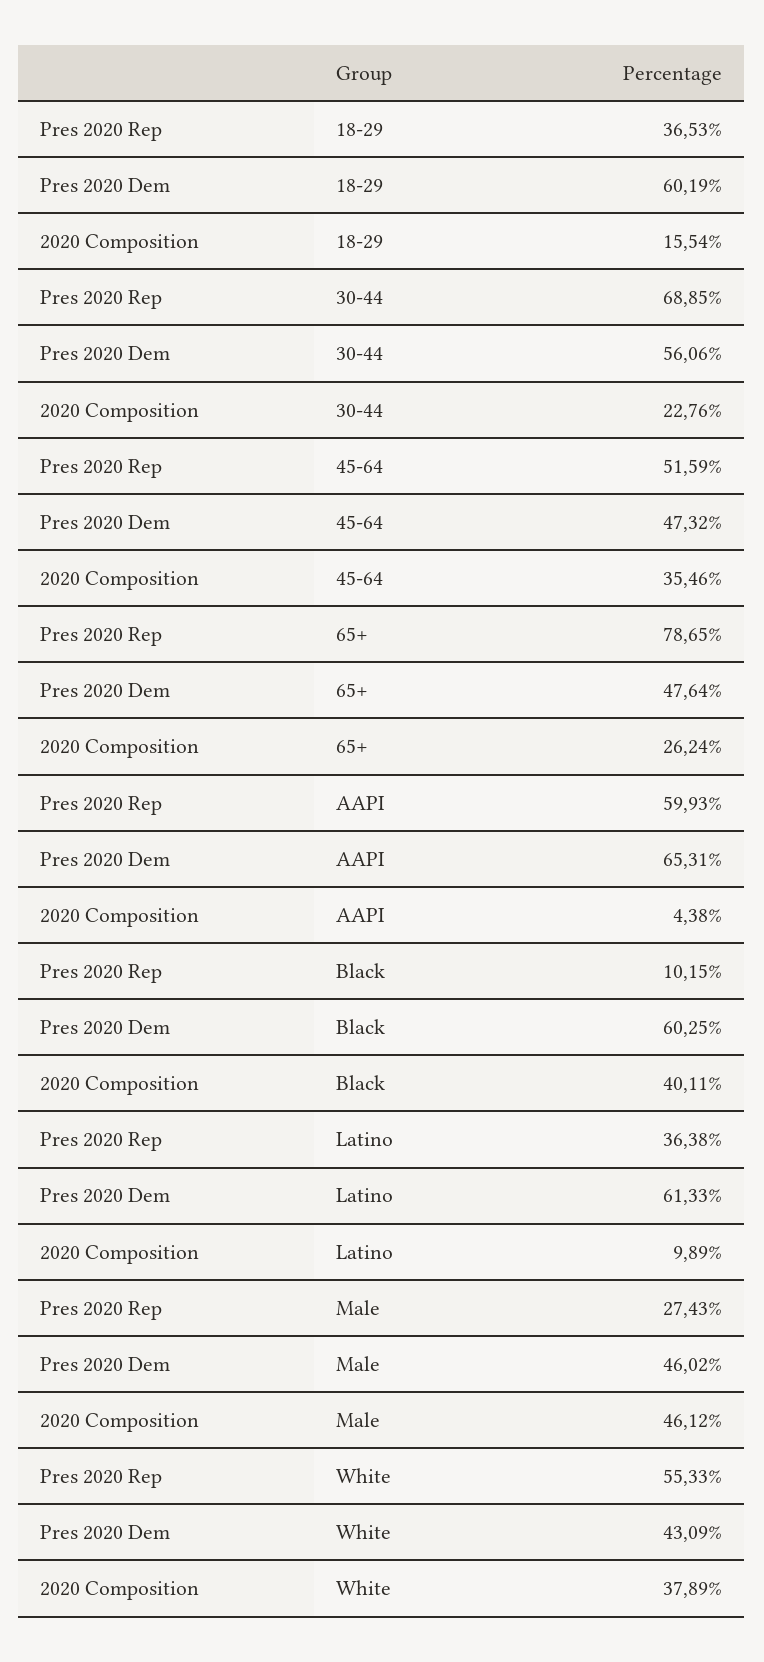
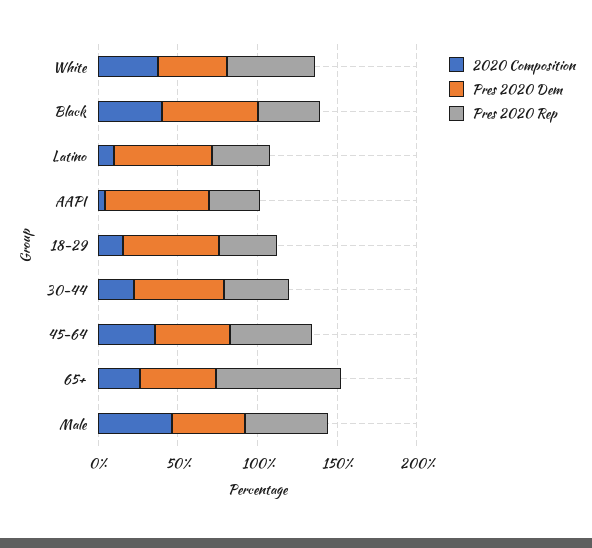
  {
    "Pres 2020 Rep": {
      "18-29": 36.53,
-     "30-44": 68.85,
+     "30-44": 40,
      "45-64": 51.59,
      "65+": 78.65,
-     "AAPI": 59.93,
+     "AAPI": 30,
-     "Black": 10.15,
+     "Black": 40,
      "Latino": 36.38,
-     "Male": 27.43,
+     "Male": 50,
      "White": 55.33
    },
    "Pres 2020 Dem": {
      "18-29": 60.19,
      "30-44": 56.06,
      "45-64": 47.32,
      "65+": 47.64,
      "AAPI": 65.31,
      "Black": 60.25,
      "Latino": 61.33,
      "Male": 46.02,
      "White": 43.09
    },
    "2020 Composition": {
      "18-29": 15.54,
      "30-44": 22.76,
      "45-64": 35.46,
      "65+": 26.24,
      "AAPI": 4.38,
      "Black": 40.11,
      "Latino": 9.89,
      "Male": 46.12,
      "White": 37.89
    }
  }

